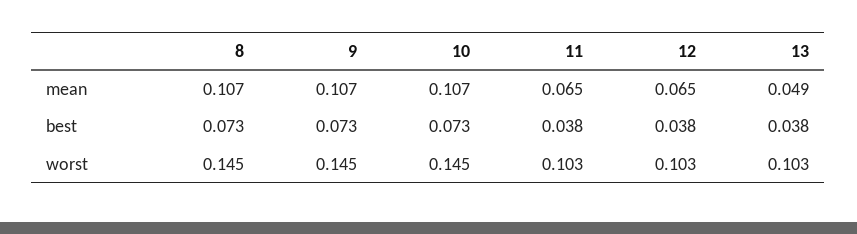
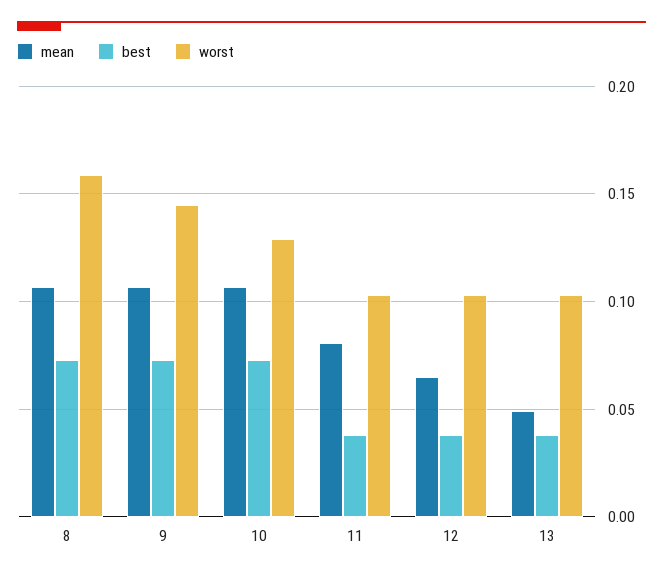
  {
    "mean": {
      "8": 0.107,
      "9": 0.107,
      "10": 0.107,
-     "11": 0.065,
+     "11": 0.08,
      "12": 0.065,
      "13": 0.049
    },
    "best": {
      "8": 0.073,
      "9": 0.073,
      "10": 0.073,
      "11": 0.038,
      "12": 0.038,
      "13": 0.038
    },
    "worst": {
-     "8": 0.145,
+     "8": 0.16,
      "9": 0.145,
-     "10": 0.145,
+     "10": 0.13,
      "11": 0.103,
      "12": 0.103,
      "13": 0.103
    }
  }

